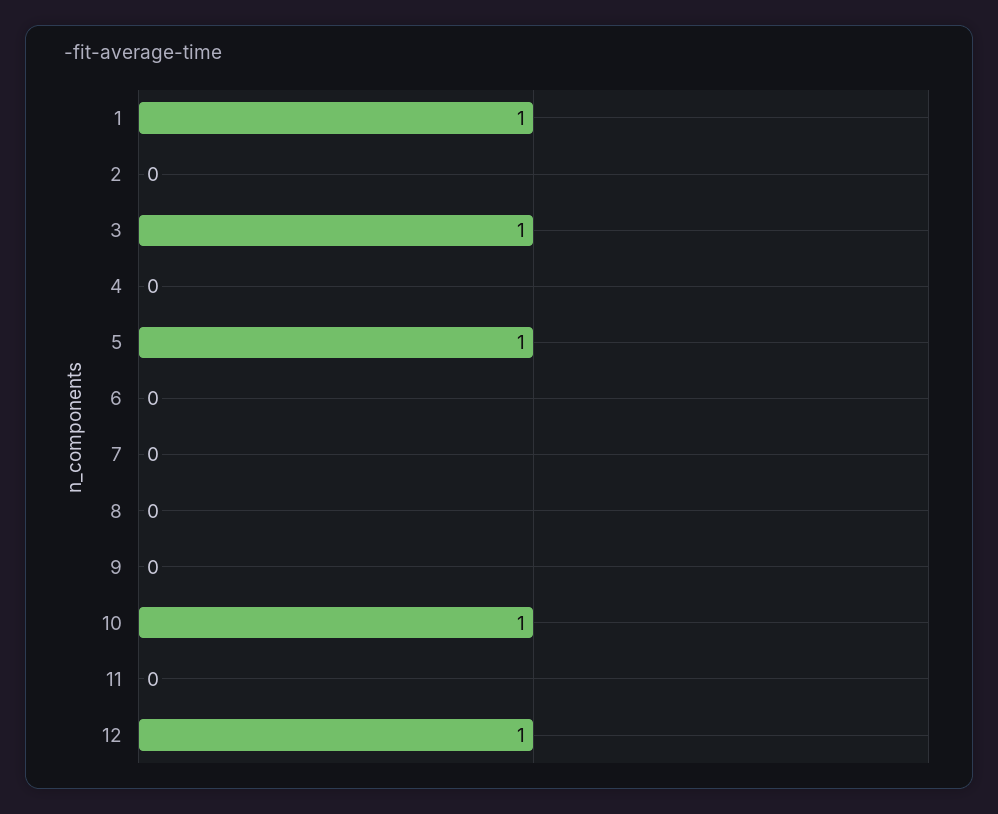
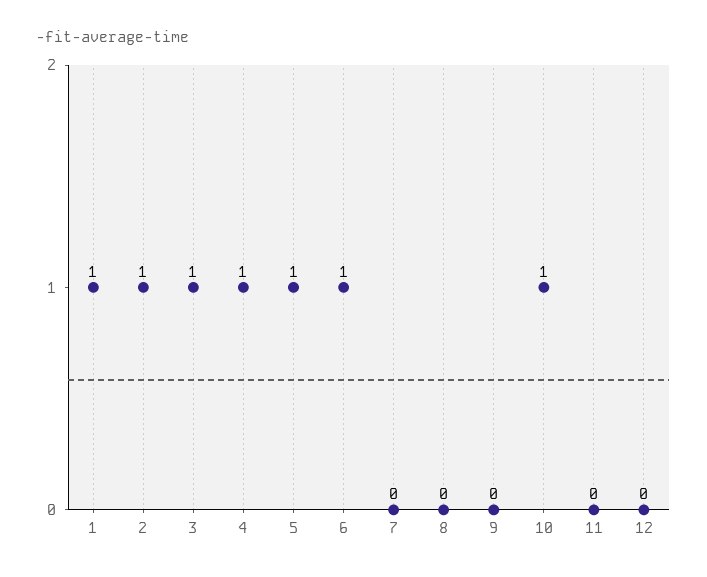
  {
    "1": 1,
-   "2": 0,
+   "2": 1,
    "3": 1,
-   "4": 0,
+   "4": 1,
    "5": 1,
-   "6": 0,
+   "6": 1,
    "7": 0,
    "8": 0,
    "9": 0,
    "10": 1,
    "11": 0,
-   "12": 1
+   "12": 0
  }

